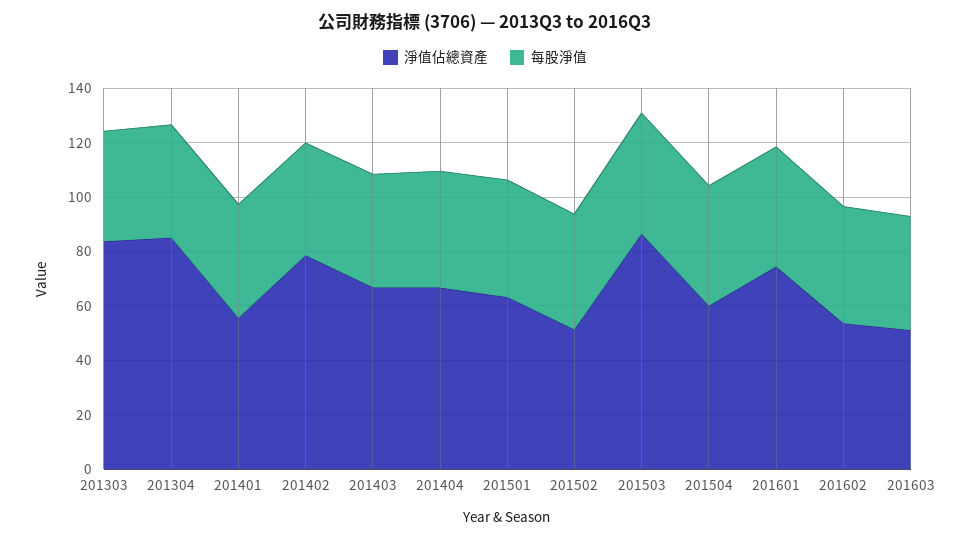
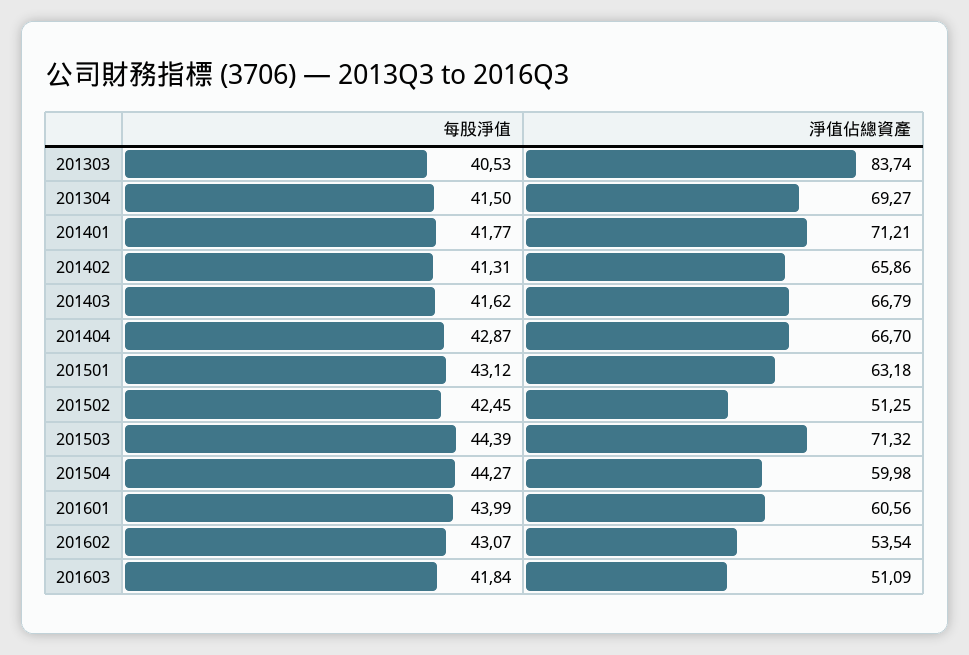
  {
    "淨值佔總資產": {
      "201303": 83.74,
-     "201304": 85,
+     "201304": 69.27,
-     "201401": 55,
+     "201401": 71.21,
-     "201402": 80,
+     "201402": 65.86,
      "201403": 66.79,
      "201404": 66.7,
      "201501": 63.18,
      "201502": 51.25,
-     "201503": 85,
+     "201503": 71.32,
      "201504": 59.98,
-     "201601": 75,
+     "201601": 60.56,
      "201602": 53.54,
      "201603": 51.09
    },
    "每股淨值": {
      "201303": 40.53,
      "201304": 41.5,
      "201401": 41.77,
      "201402": 41.31,
      "201403": 41.62,
      "201404": 42.87,
      "201501": 43.12,
      "201502": 42.45,
      "201503": 44.39,
      "201504": 44.27,
      "201601": 43.99,
      "201602": 43.07,
      "201603": 41.84
    }
  }

